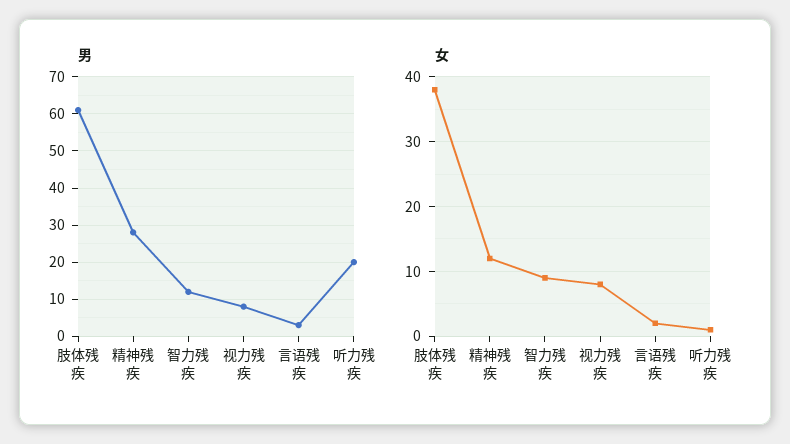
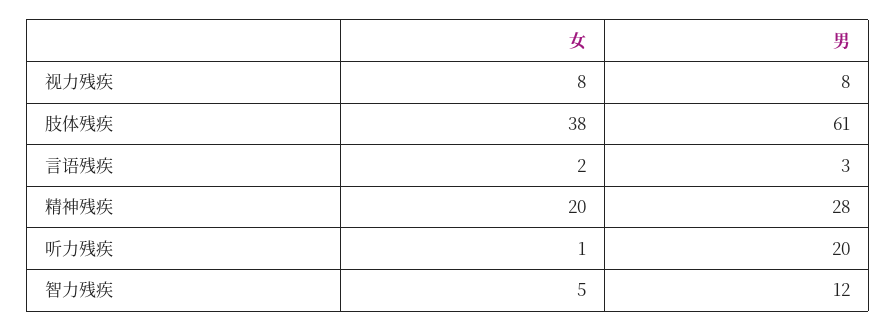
  {
    "男": {
      "肢体残疾": 61,
      "精神残疾": 28,
      "智力残疾": 12,
      "视力残疾": 8,
      "言语残疾": 3,
      "听力残疾": 20
    },
    "女": {
      "肢体残疾": 38,
-     "精神残疾": 12,
+     "精神残疾": 20,
-     "智力残疾": 9,
+     "智力残疾": 5,
      "视力残疾": 8,
      "言语残疾": 2,
      "听力残疾": 1
    }
  }

